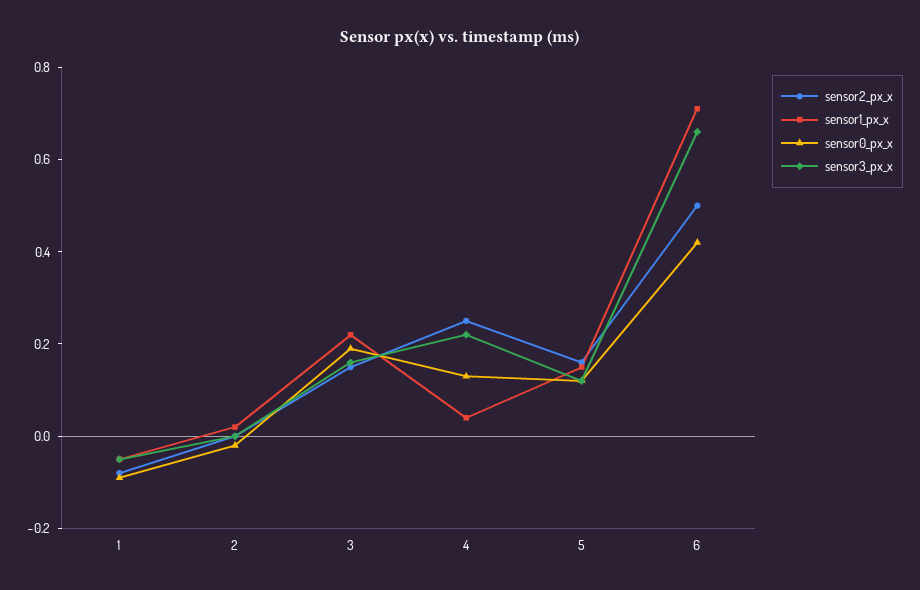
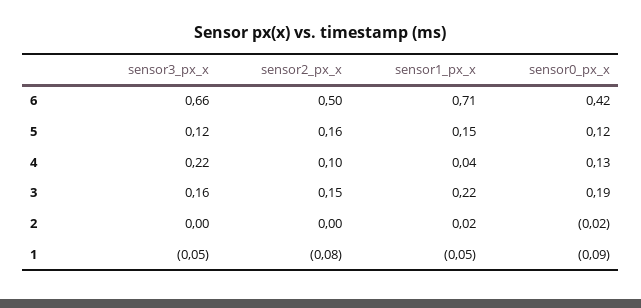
  {
    "sensor2_px_x": {
      "1": -0.08,
      "2": 0,
      "3": 0.15,
-     "4": 0.25,
+     "4": 0.1,
      "5": 0.16,
      "6": 0.5
    },
    "sensor1_px_x": {
      "1": -0.05,
      "2": 0.02,
      "3": 0.22,
      "4": 0.04,
      "5": 0.15,
      "6": 0.71
    },
    "sensor0_px_x": {
      "1": -0.09,
      "2": -0.02,
      "3": 0.19,
      "4": 0.13,
      "5": 0.12,
      "6": 0.42
    },
    "sensor3_px_x": {
      "1": -0.05,
      "2": 0,
      "3": 0.16,
      "4": 0.22,
      "5": 0.12,
      "6": 0.66
    }
  }

